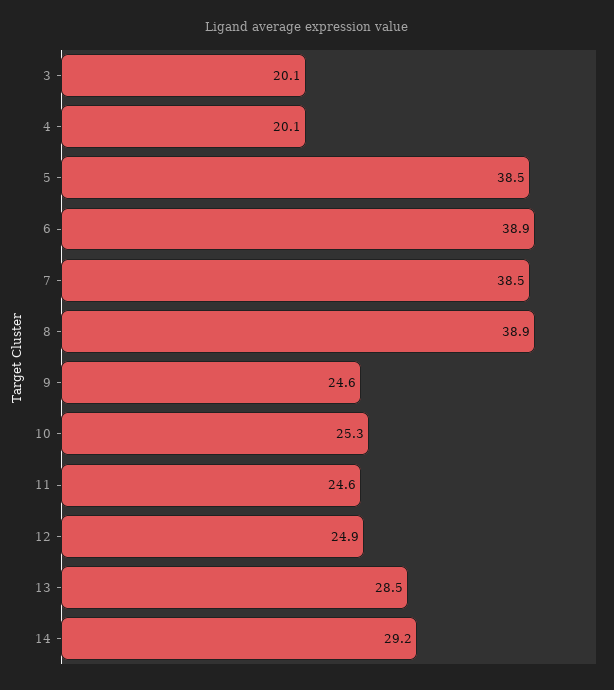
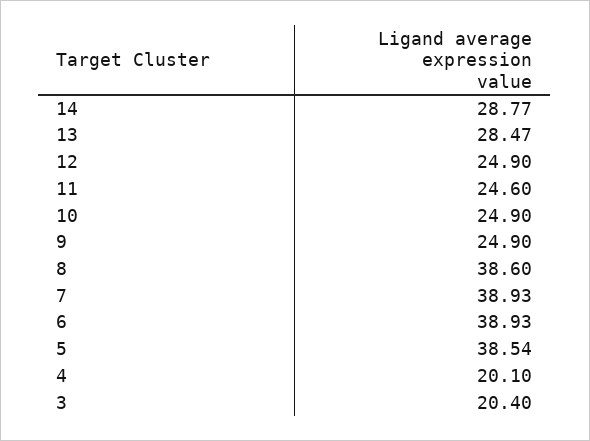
  {
-   "3": 20.1,
+   "3": 20.4,
    "4": 20.1,
    "5": 38.54,
    "6": 38.93,
-   "7": 38.5,
+   "7": 38.93,
-   "8": 38.9,
+   "8": 38.6,
-   "9": 24.6,
+   "9": 24.9,
-   "10": 25.3,
+   "10": 24.9,
    "11": 24.6,
    "12": 24.9,
    "13": 28.47,
-   "14": 29.2
+   "14": 28.77
  }

